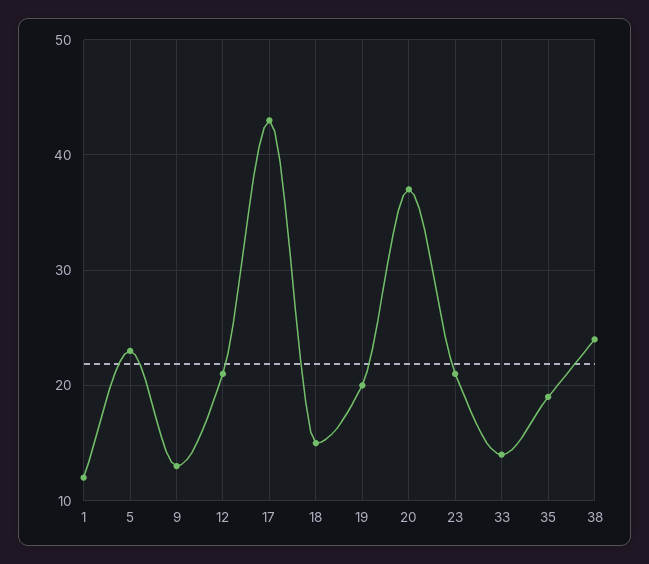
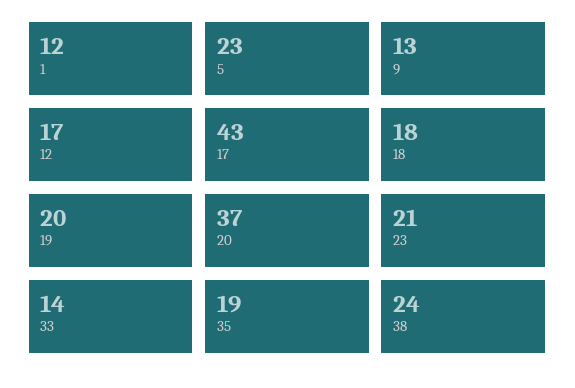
  {
    "1": 12,
    "5": 23,
    "9": 13,
-   "12": 21,
+   "12": 17,
    "17": 43,
-   "18": 15,
+   "18": 18,
    "19": 20,
    "20": 37,
    "23": 21,
    "33": 14,
    "35": 19,
    "38": 24
  }

